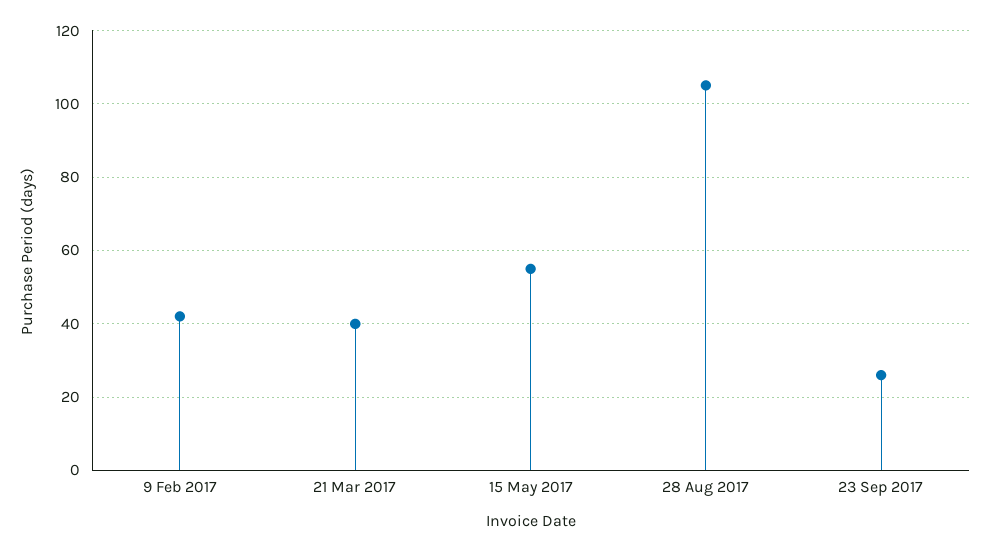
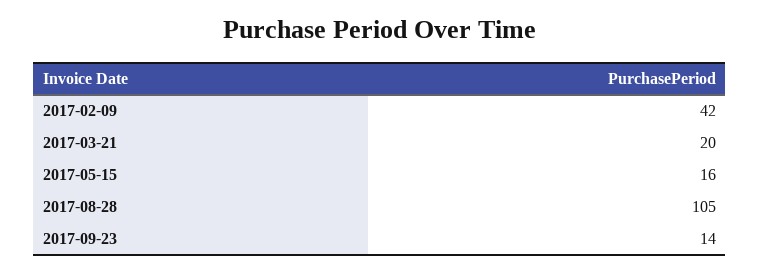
  {
    "9 Feb 2017": 42,
-   "21 Mar 2017": 40,
+   "21 Mar 2017": 20,
-   "15 May 2017": 55,
+   "15 May 2017": 16,
    "28 Aug 2017": 105,
-   "23 Sep 2017": 25
+   "23 Sep 2017": 14
  }

